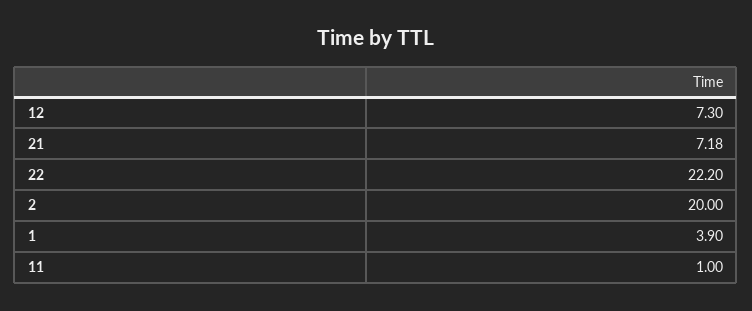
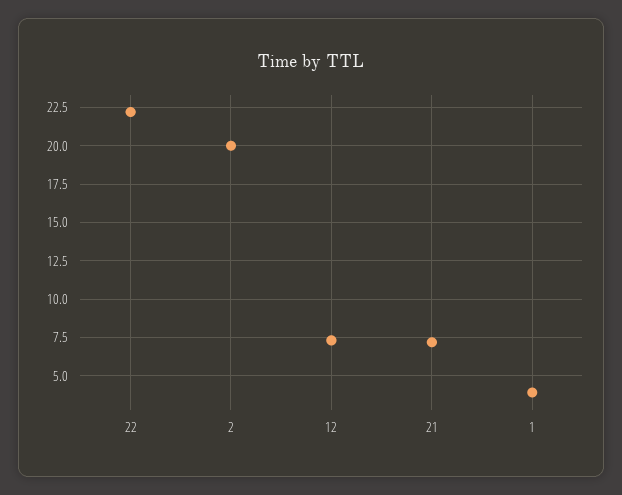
  {
    "12": 7.3,
    "21": 7.18,
    "22": 22.2,
    "2": 20,
-   "1": 3.9,
+   "1": 3.9
-   "11": 1
  }

